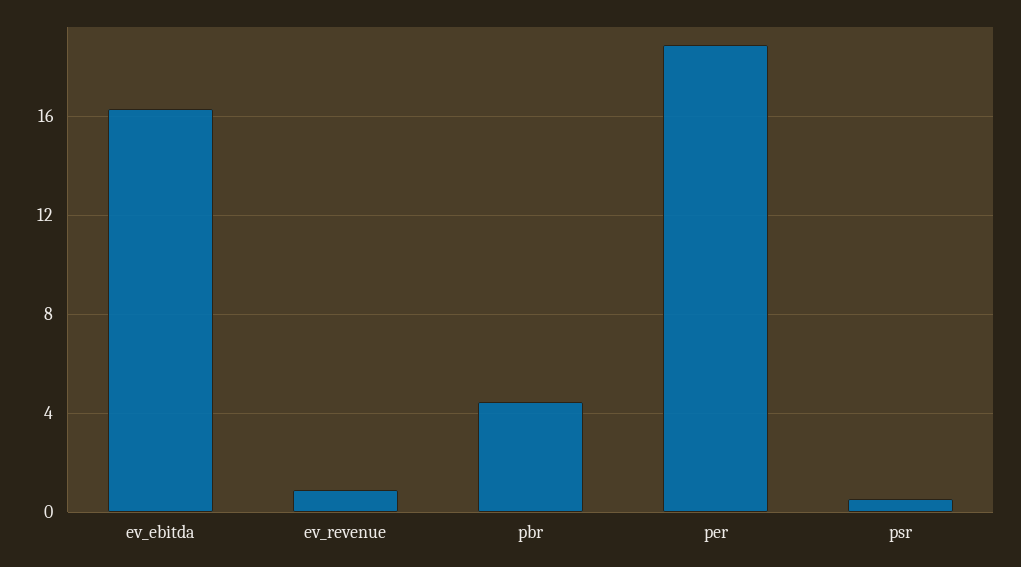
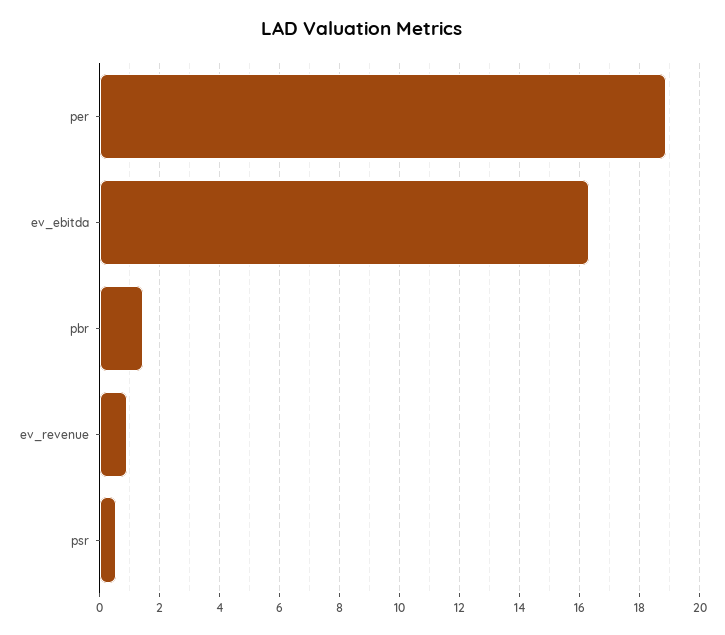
  {
    "ev_ebitda": 16.4,
    "ev_revenue": 1,
-   "pbr": 4.5,
+   "pbr": 1.4,
    "per": 18.8,
    "psr": 0.6
  }

